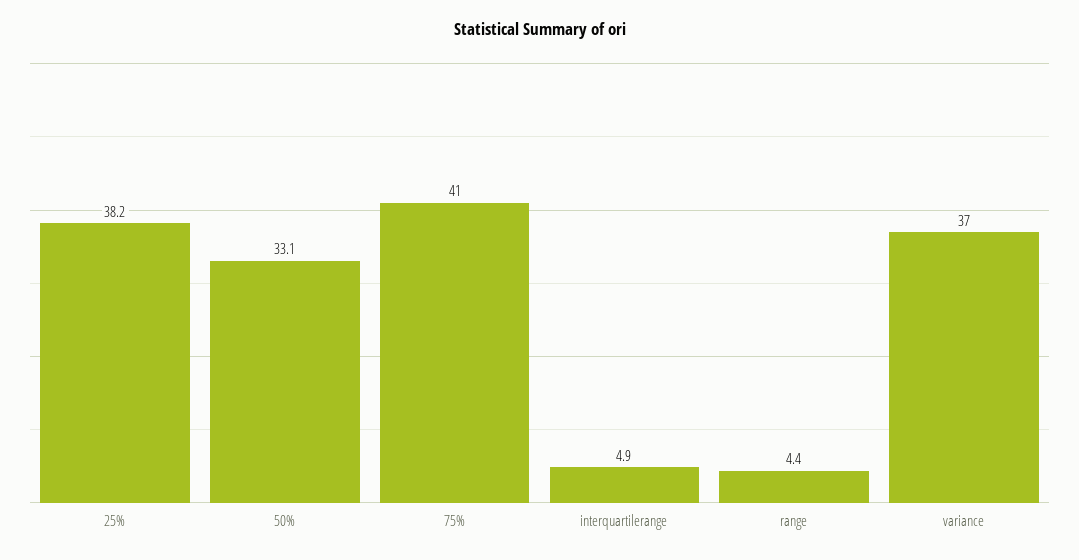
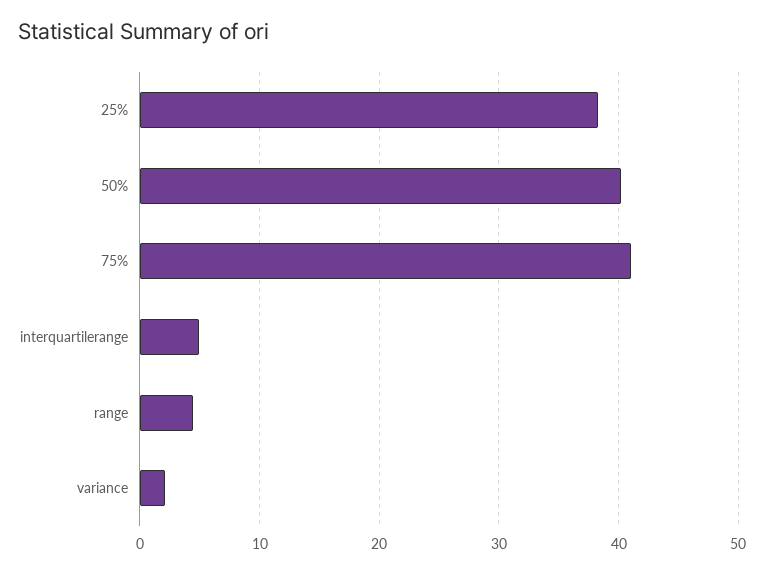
  {
    "25%": 38.2,
-   "50%": 33.1,
+   "50%": 40,
    "75%": 41,
    "interquartilerange": 4.9,
    "range": 4.4,
-   "variance": 37
+   "variance": 2
  }

